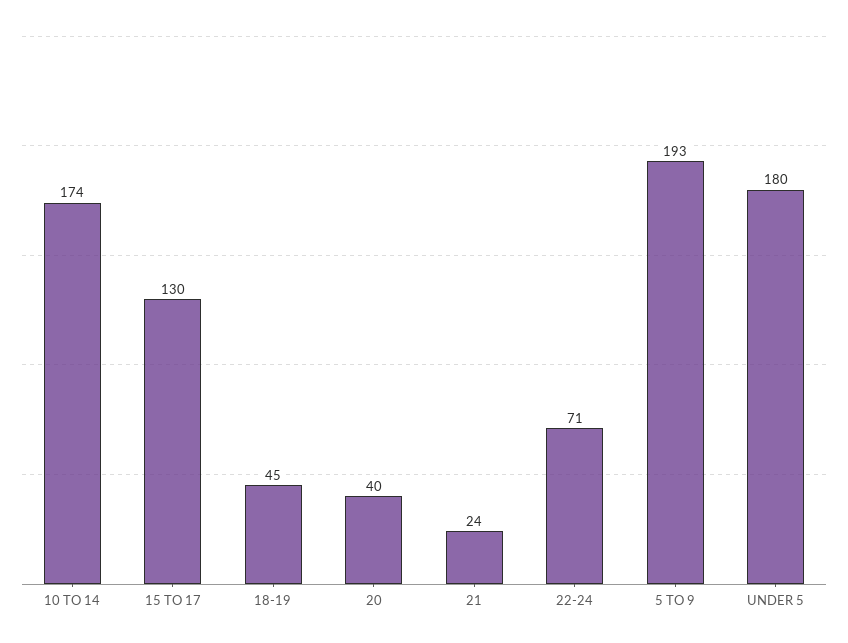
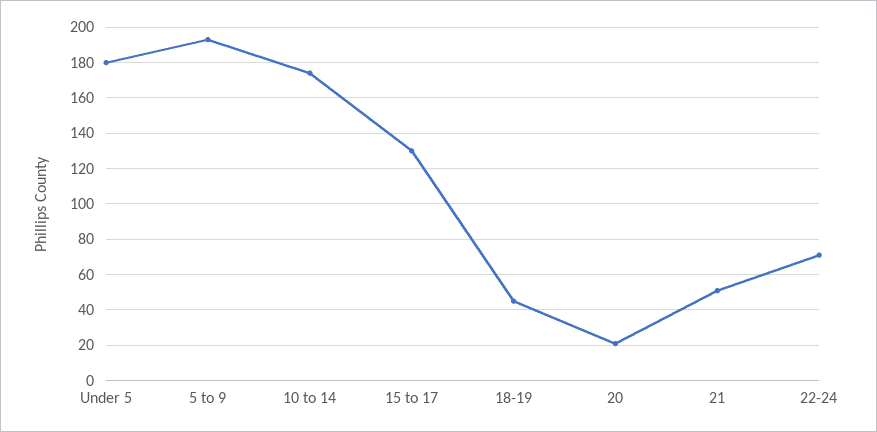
  {
    "10 TO 14": 174,
    "15 TO 17": 130,
    "18-19": 45,
-   "20": 40,
+   "20": 20,
-   "21": 24,
+   "21": 50,
    "22-24": 71,
    "5 TO 9": 193,
    "UNDER 5": 180
  }

